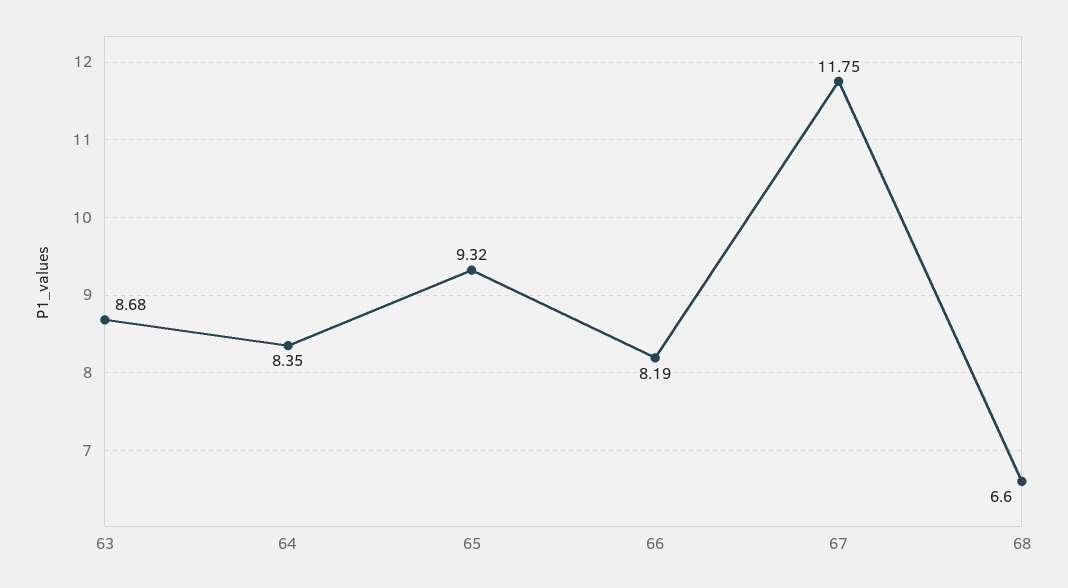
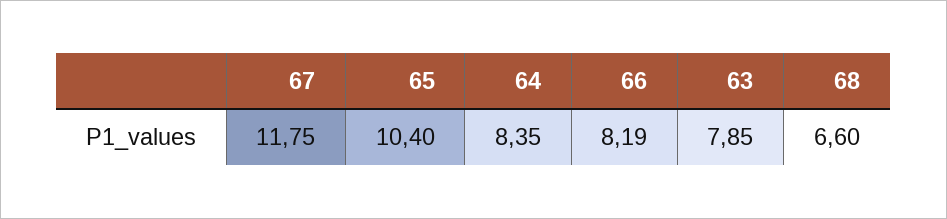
  {
-   "63": 8.68,
+   "63": 7.85,
    "64": 8.35,
-   "65": 9.32,
+   "65": 10.4,
    "66": 8.19,
    "67": 11.75,
    "68": 6.6
  }

